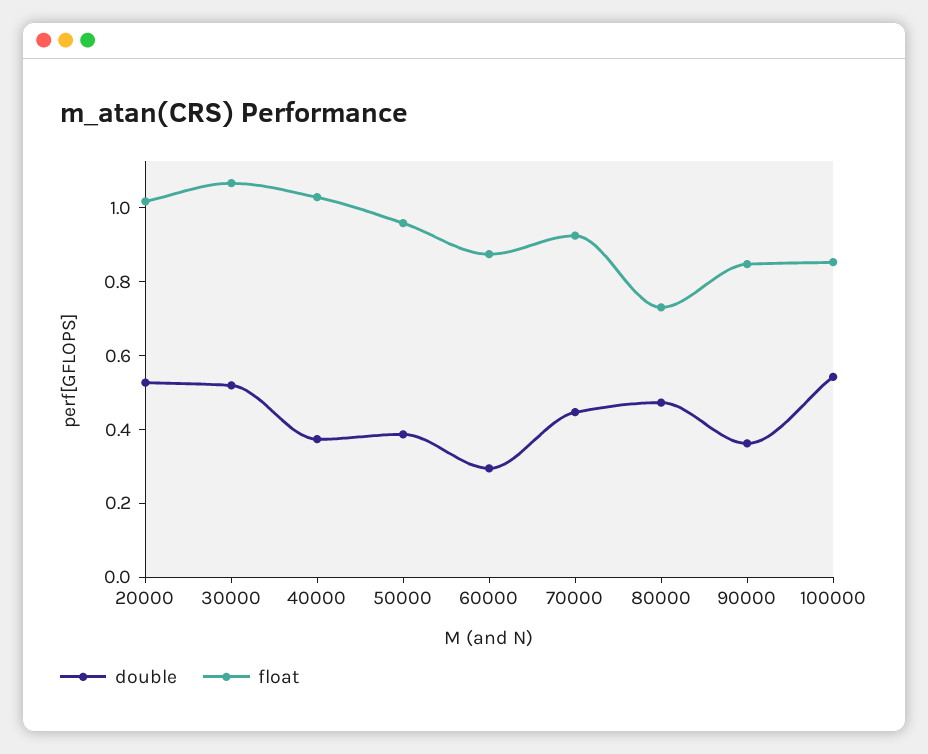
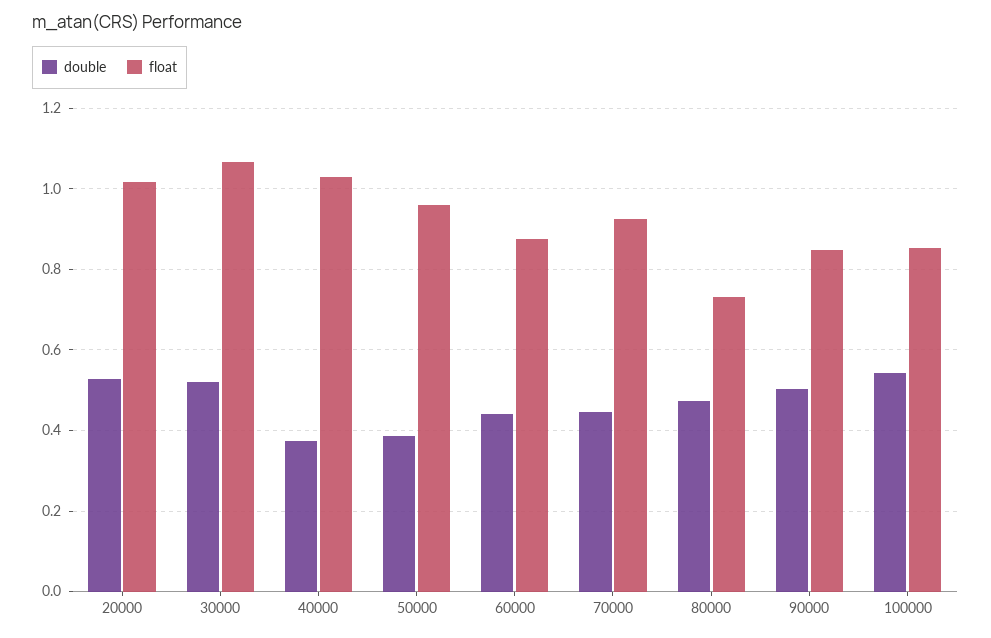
  {
    "double": {
      "20000": 0.52,
      "30000": 0.52,
      "40000": 0.38,
      "50000": 0.38,
-     "60000": 0.3,
+     "60000": 0.44,
      "70000": 0.44,
      "80000": 0.48,
-     "90000": 0.35,
+     "90000": 0.5,
      "100000": 0.54
    },
    "float": {
      "20000": 1.02,
      "30000": 1.06,
      "40000": 1.02,
      "50000": 0.96,
      "60000": 0.88,
      "70000": 0.92,
      "80000": 0.74,
      "90000": 0.84,
      "100000": 0.86
    }
  }

